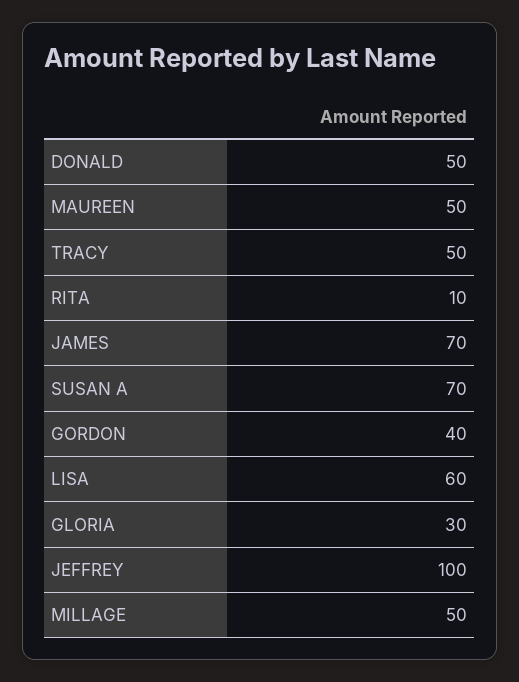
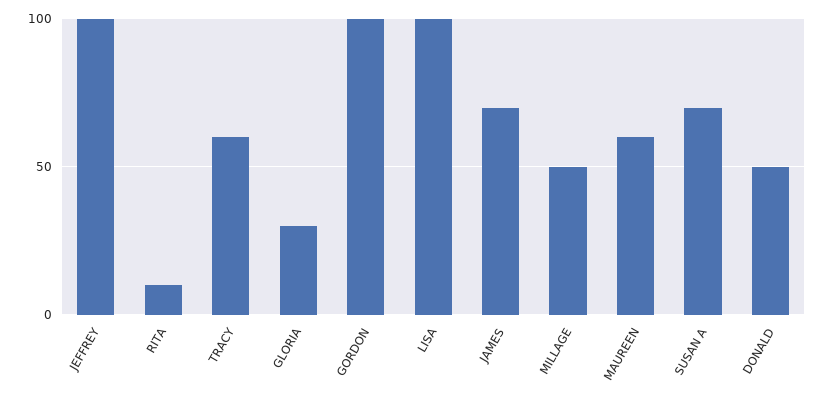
  {
    "DONALD": 50,
-   "MAUREEN": 50,
+   "MAUREEN": 60,
-   "TRACY": 50,
+   "TRACY": 60,
    "RITA": 10,
    "JAMES": 70,
    "SUSAN A": 70,
-   "GORDON": 40,
+   "GORDON": 100,
-   "LISA": 60,
+   "LISA": 100,
    "GLORIA": 30,
    "JEFFREY": 100,
    "MILLAGE": 50
  }

